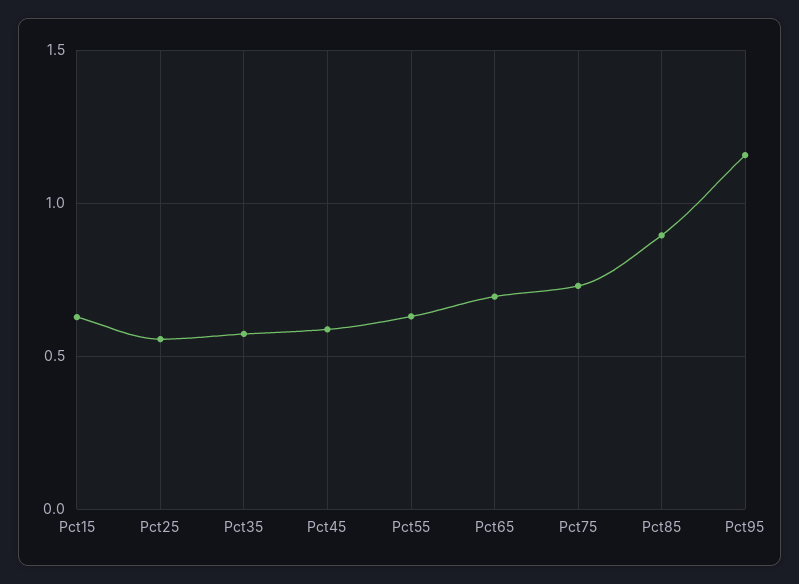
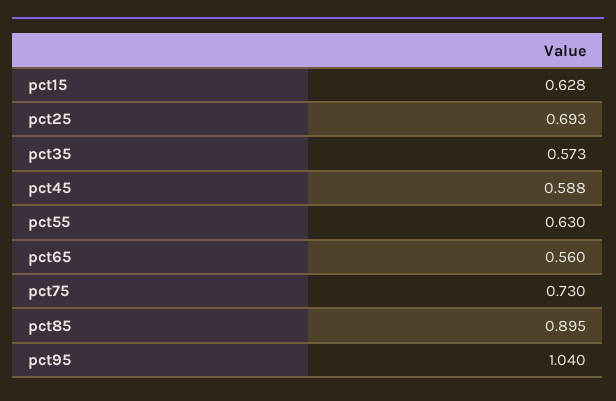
  {
    "Pct15": 0.628,
-   "Pct25": 0.55,
+   "Pct25": 0.693,
    "Pct35": 0.573,
    "Pct45": 0.588,
    "Pct55": 0.63,
-   "Pct65": 0.7,
+   "Pct65": 0.56,
    "Pct75": 0.73,
    "Pct85": 0.895,
-   "Pct95": 1.15
+   "Pct95": 1.04
  }

